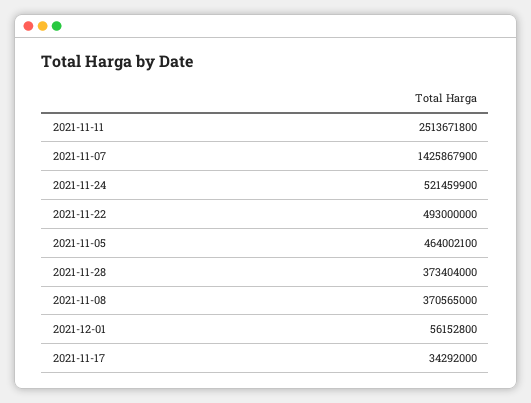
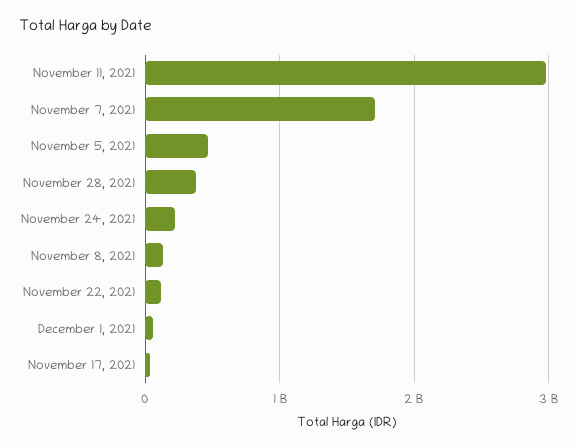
  {
-   "2021-11-11": 2513671800,
+   "2021-11-11": 3000000000,
-   "2021-11-07": 1425867900,
+   "2021-11-07": 1700000000,
-   "2021-11-24": 521459900,
+   "2021-11-24": 200000000,
-   "2021-11-22": 493000000,
+   "2021-11-22": 100000000,
    "2021-11-05": 464002100,
    "2021-11-28": 373404000,
-   "2021-11-08": 370565000,
+   "2021-11-08": 100000000,
    "2021-12-01": 56152800,
    "2021-11-17": 34292000
  }

